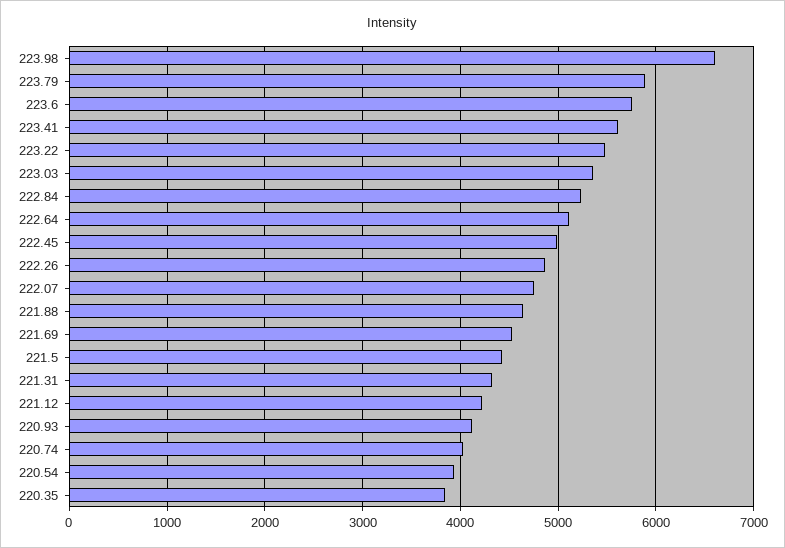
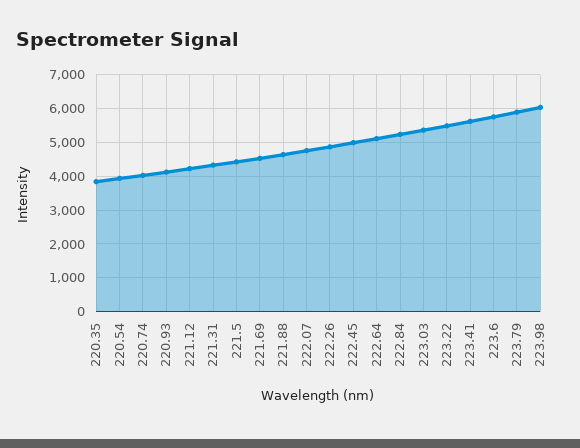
  {
-   "223.98": 6600,
+   "223.98": 6000,
    "223.79": 5900,
    "223.6": 5800,
    "223.41": 5600,
    "223.22": 5500,
    "223.03": 5400,
    "222.84": 5200,
    "222.64": 5100,
    "222.45": 5000,
    "222.26": 4900,
    "222.07": 4800,
    "221.88": 4600,
    "221.69": 4500,
    "221.5": 4400,
    "221.31": 4300,
    "221.12": 4200,
    "220.93": 4100,
    "220.74": 4000,
    "220.54": 3900,
    "220.35": 3800
  }

